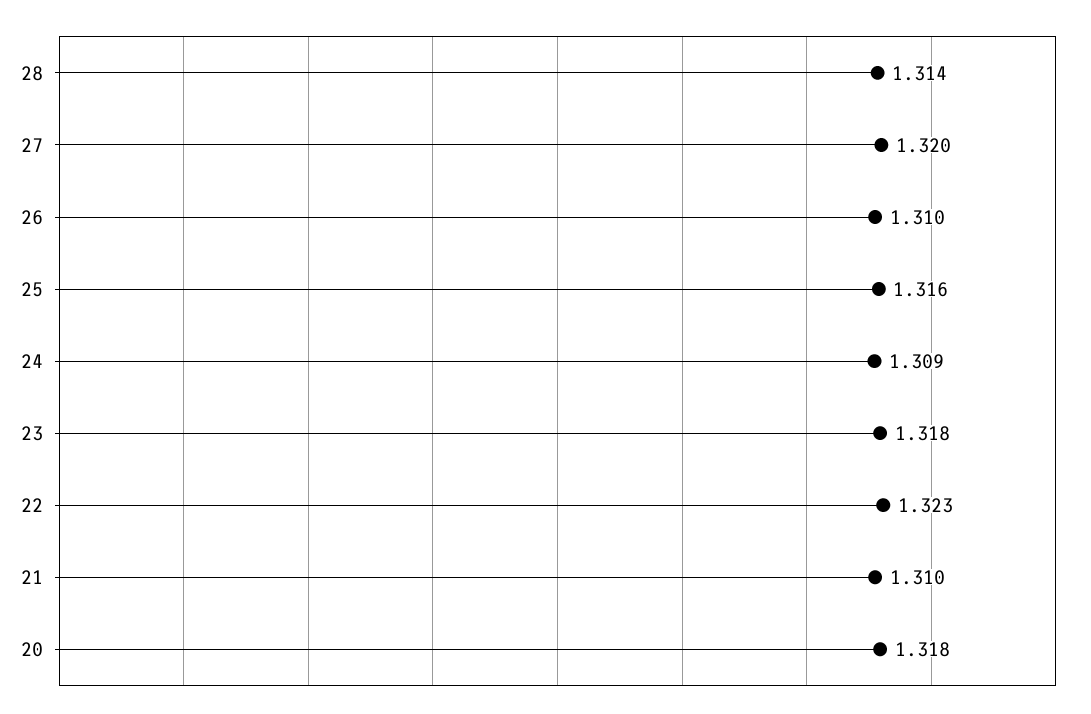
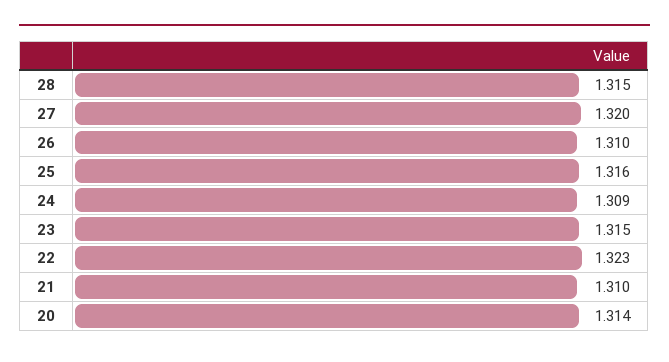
  {
-   "28": 1.314,
+   "28": 1.315,
    "27": 1.32,
    "26": 1.31,
    "25": 1.316,
    "24": 1.309,
-   "23": 1.318,
+   "23": 1.315,
    "22": 1.323,
    "21": 1.31,
-   "20": 1.318
+   "20": 1.314
  }

